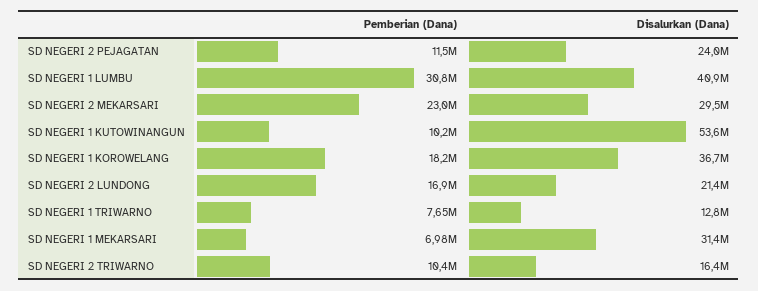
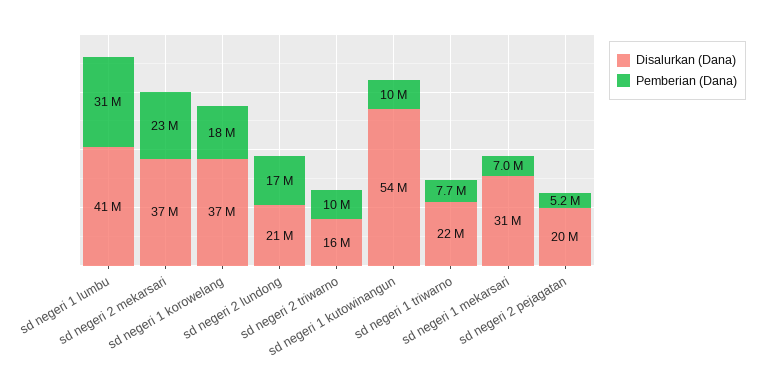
  {
    "Pemberian (Dana)": {
-     "SD NEGERI 2 PEJAGATAN": 11500000,
+     "SD NEGERI 2 PEJAGATAN": 5200000,
      "SD NEGERI 1 LUMBU": 30800000,
      "SD NEGERI 2 MEKARSARI": 23000000,
      "SD NEGERI 1 KUTOWINANGUN": 10200000,
      "SD NEGERI 1 KOROWELANG": 18200000,
      "SD NEGERI 2 LUNDONG": 16900000,
      "SD NEGERI 1 TRIWARNO": 7650000,
      "SD NEGERI 1 MEKARSARI": 6980000,
      "SD NEGERI 2 TRIWARNO": 10400000
    },
    "Disalurkan (Dana)": {
-     "SD NEGERI 2 PEJAGATAN": 24000000,
+     "SD NEGERI 2 PEJAGATAN": 20000000,
      "SD NEGERI 1 LUMBU": 40900000,
-     "SD NEGERI 2 MEKARSARI": 29500000,
+     "SD NEGERI 2 MEKARSARI": 37000000,
      "SD NEGERI 1 KUTOWINANGUN": 53600000,
      "SD NEGERI 1 KOROWELANG": 36700000,
      "SD NEGERI 2 LUNDONG": 21400000,
-     "SD NEGERI 1 TRIWARNO": 12800000,
+     "SD NEGERI 1 TRIWARNO": 22000000,
      "SD NEGERI 1 MEKARSARI": 31400000,
      "SD NEGERI 2 TRIWARNO": 16400000
    }
  }

